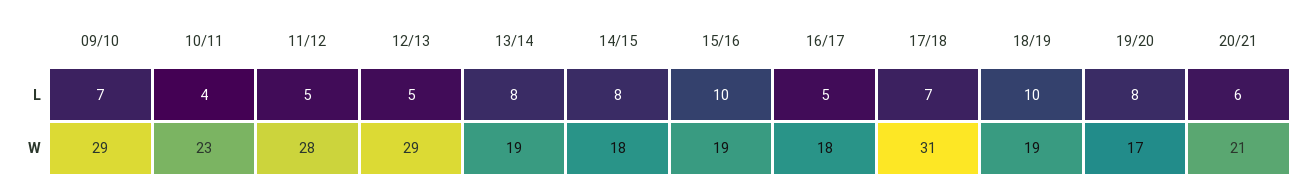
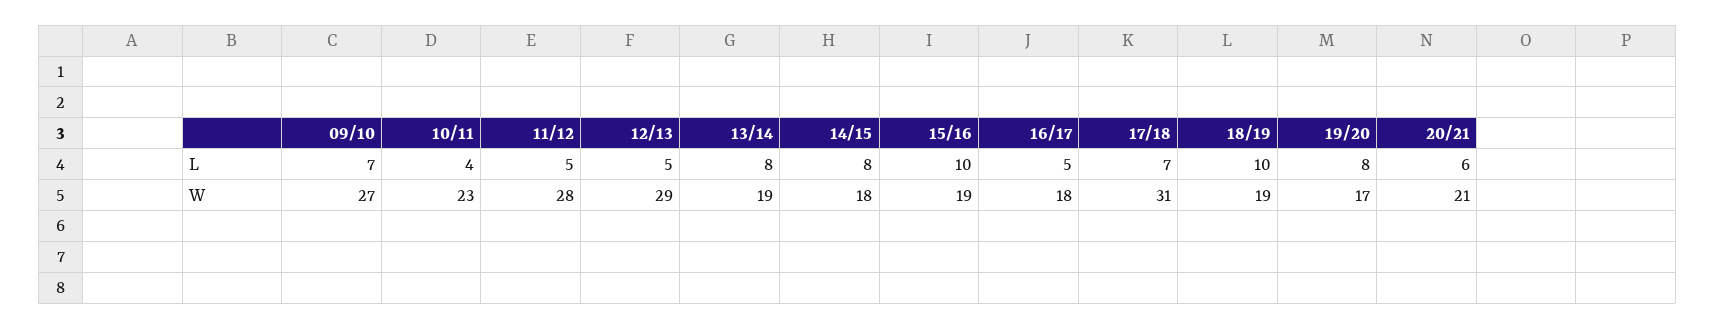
  {
    "09/10": {
      "L": 7,
-     "W": 29
+     "W": 27
    },
    "10/11": {
      "L": 4,
      "W": 23
    },
    "11/12": {
      "L": 5,
      "W": 28
    },
    "12/13": {
      "L": 5,
      "W": 29
    },
    "13/14": {
      "L": 8,
      "W": 19
    },
    "14/15": {
      "L": 8,
      "W": 18
    },
    "15/16": {
      "L": 10,
      "W": 19
    },
    "16/17": {
      "L": 5,
      "W": 18
    },
    "17/18": {
      "L": 7,
      "W": 31
    },
    "18/19": {
      "L": 10,
      "W": 19
    },
    "19/20": {
      "L": 8,
      "W": 17
    },
    "20/21": {
      "L": 6,
      "W": 21
    }
  }

